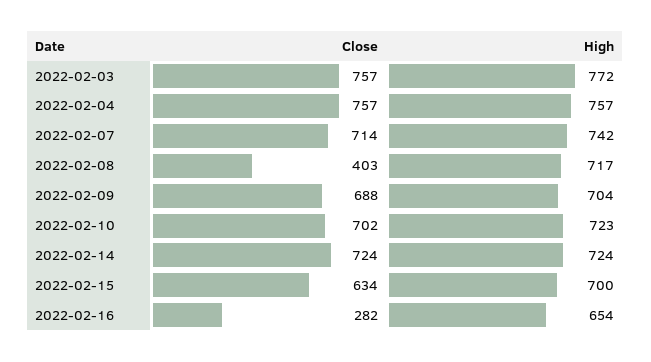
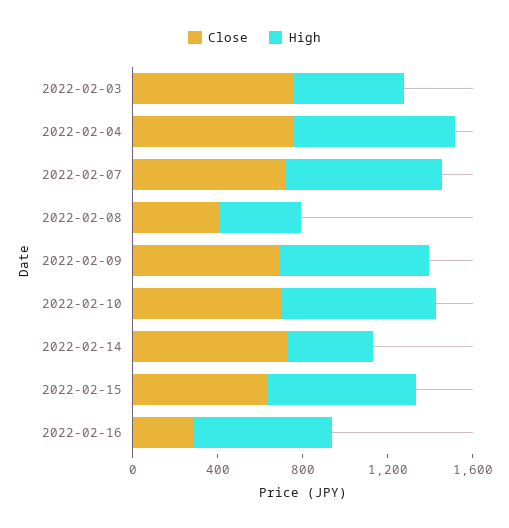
  {
    "Close": {
      "2022-02-03": 757,
      "2022-02-04": 757,
      "2022-02-07": 714,
      "2022-02-08": 403,
      "2022-02-09": 688,
      "2022-02-10": 702,
      "2022-02-14": 724,
      "2022-02-15": 634,
      "2022-02-16": 282
    },
    "High": {
-     "2022-02-03": 772,
+     "2022-02-03": 500,
      "2022-02-04": 757,
      "2022-02-07": 742,
-     "2022-02-08": 717,
+     "2022-02-08": 400,
      "2022-02-09": 704,
      "2022-02-10": 723,
-     "2022-02-14": 724,
+     "2022-02-14": 400,
      "2022-02-15": 700,
      "2022-02-16": 654
    }
  }

